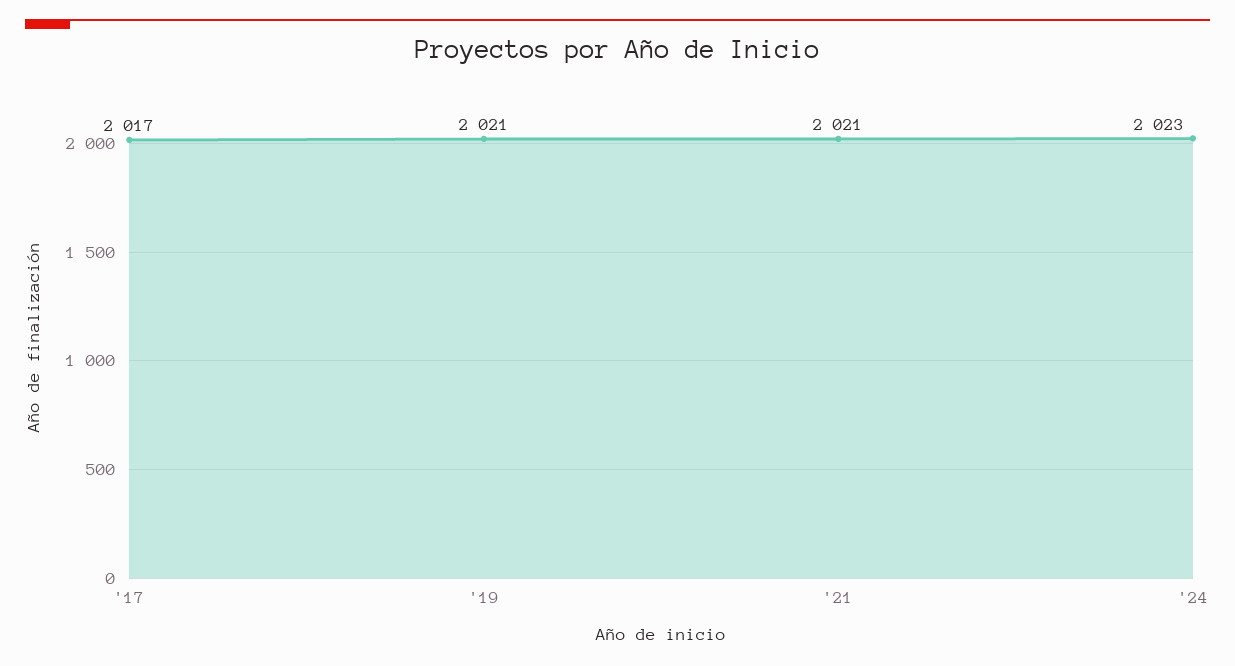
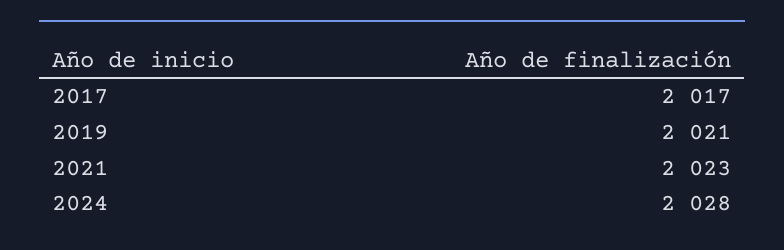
  {
    "'17": 2017,
    "'19": 2021,
-   "'21": 2021,
+   "'21": 2023,
-   "'24": 2023
+   "'24": 2028
  }

